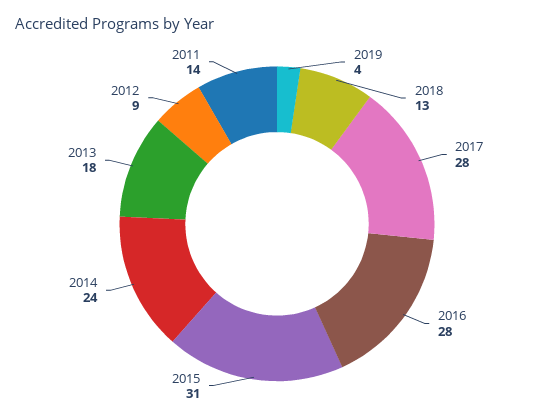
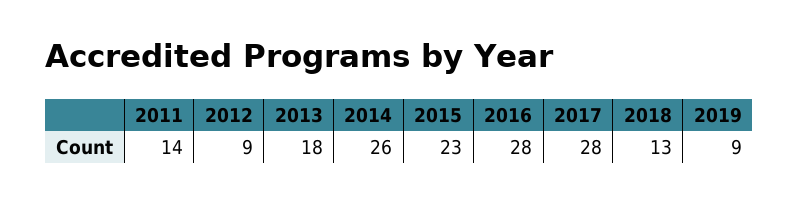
  {
-   "2019": 4,
+   "2019": 9,
    "2018": 13,
    "2017": 28,
    "2016": 28,
-   "2015": 31,
+   "2015": 23,
-   "2014": 24,
+   "2014": 26,
    "2013": 18,
    "2012": 9,
    "2011": 14
  }

